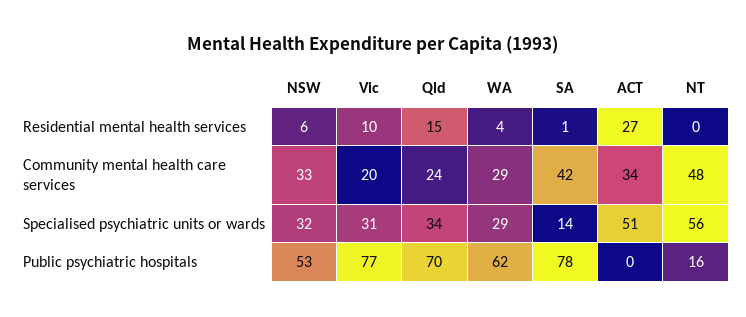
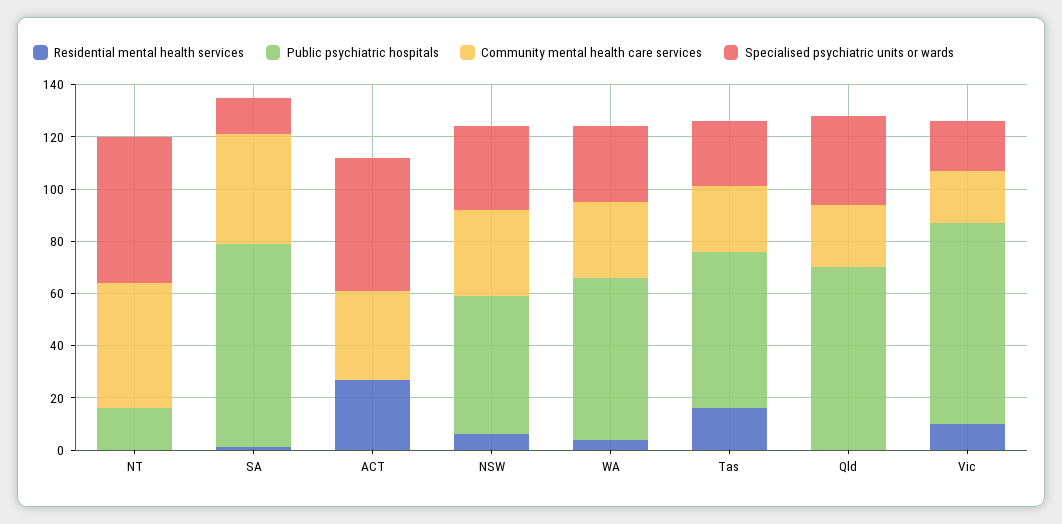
  {
    "Residential mental health services": {
      "NSW": 6,
      "Vic": 10,
-     "Qld": 15,
+     "Qld": 0,
      "WA": 4,
      "SA": 1,
      "ACT": 27,
-     "NT": 0
+     "NT": 0,
+     "Tas": 15
    },
    "Community mental health care services": {
      "NSW": 33,
      "Vic": 20,
      "Qld": 24,
      "WA": 29,
      "SA": 42,
      "ACT": 34,
-     "NT": 48
+     "NT": 48,
+     "Tas": 25
    },
    "Specialised psychiatric units or wards": {
      "NSW": 32,
-     "Vic": 31,
+     "Vic": 20,
      "Qld": 34,
      "WA": 29,
      "SA": 14,
      "ACT": 51,
-     "NT": 56
+     "NT": 56,
+     "Tas": 25
    },
    "Public psychiatric hospitals": {
      "NSW": 53,
      "Vic": 77,
      "Qld": 70,
      "WA": 62,
      "SA": 78,
      "ACT": 0,
-     "NT": 16
+     "NT": 16,
+     "Tas": 60
    }
  }

